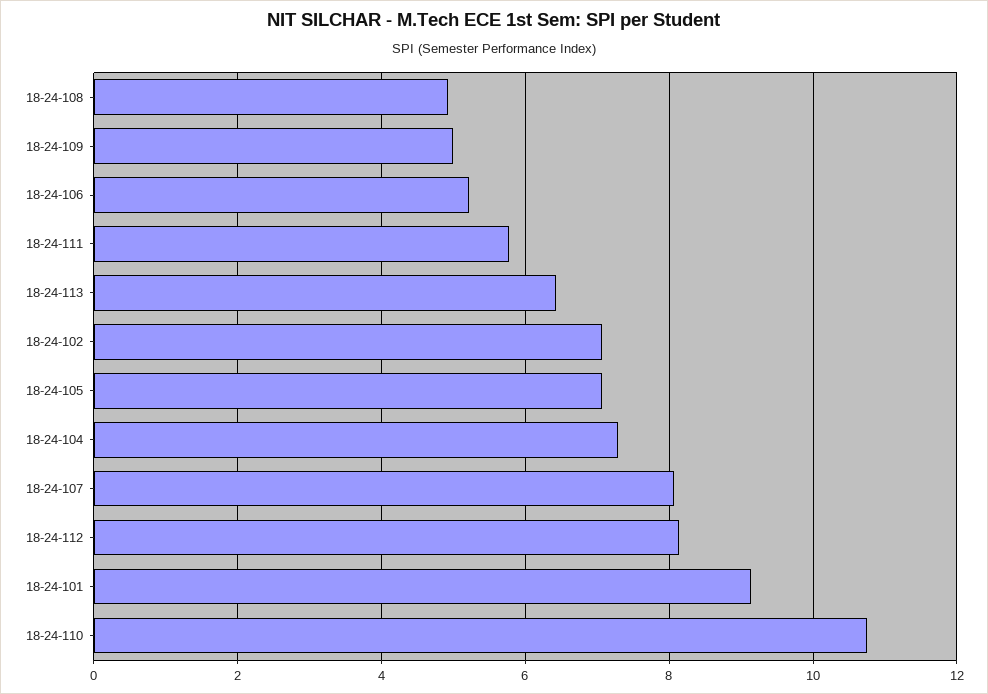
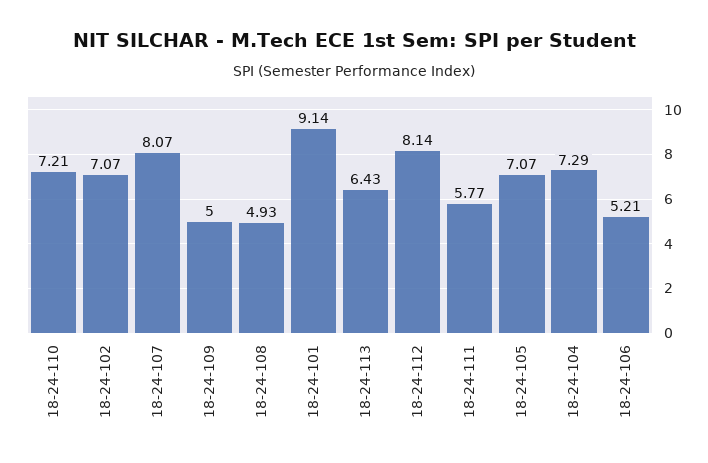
  {
    "18-24-108": 4.93,
    "18-24-109": 5,
    "18-24-106": 5.21,
    "18-24-111": 5.77,
    "18-24-113": 6.43,
    "18-24-102": 7.07,
    "18-24-105": 7.07,
    "18-24-104": 7.29,
    "18-24-107": 8.07,
    "18-24-112": 8.14,
    "18-24-101": 9.14,
-   "18-24-110": 10.8
+   "18-24-110": 7.21
  }

